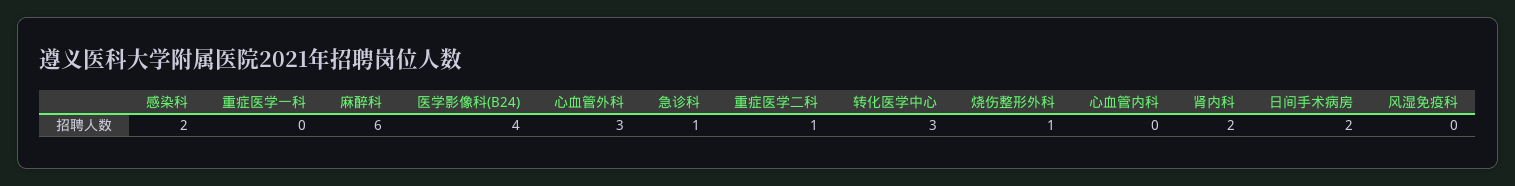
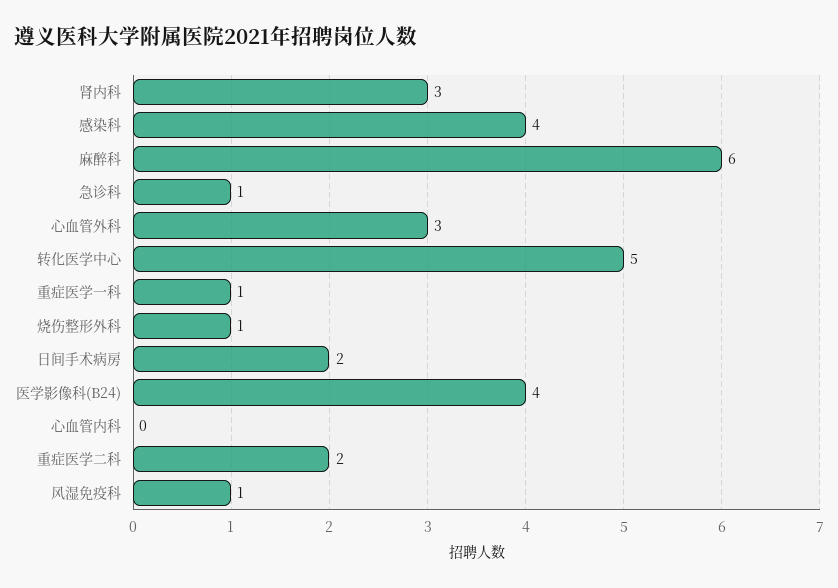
  {
-   "感染科": 2,
+   "感染科": 4,
-   "重症医学一科": 0,
+   "重症医学一科": 1,
    "麻醉科": 6,
    "医学影像科(B24)": 4,
    "心血管外科": 3,
    "急诊科": 1,
-   "重症医学二科": 1,
+   "重症医学二科": 2,
-   "转化医学中心": 3,
+   "转化医学中心": 5,
    "烧伤整形外科": 1,
    "心血管内科": 0,
-   "肾内科": 2,
+   "肾内科": 3,
    "日间手术病房": 2,
-   "风湿免疫科": 0
+   "风湿免疫科": 1
  }

